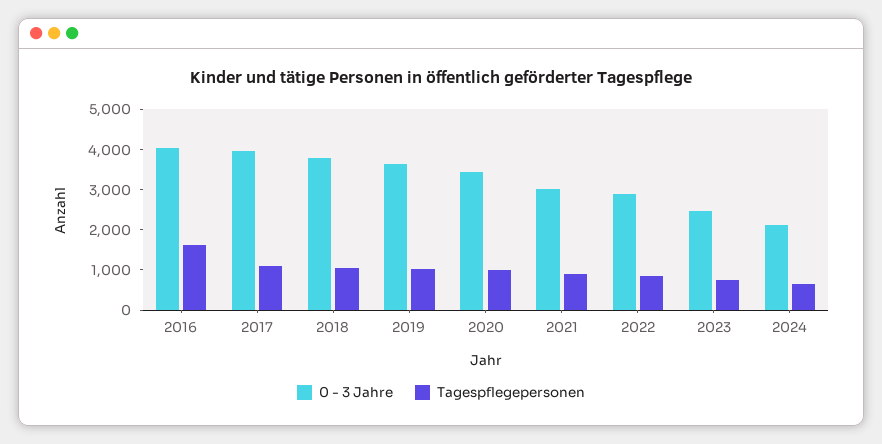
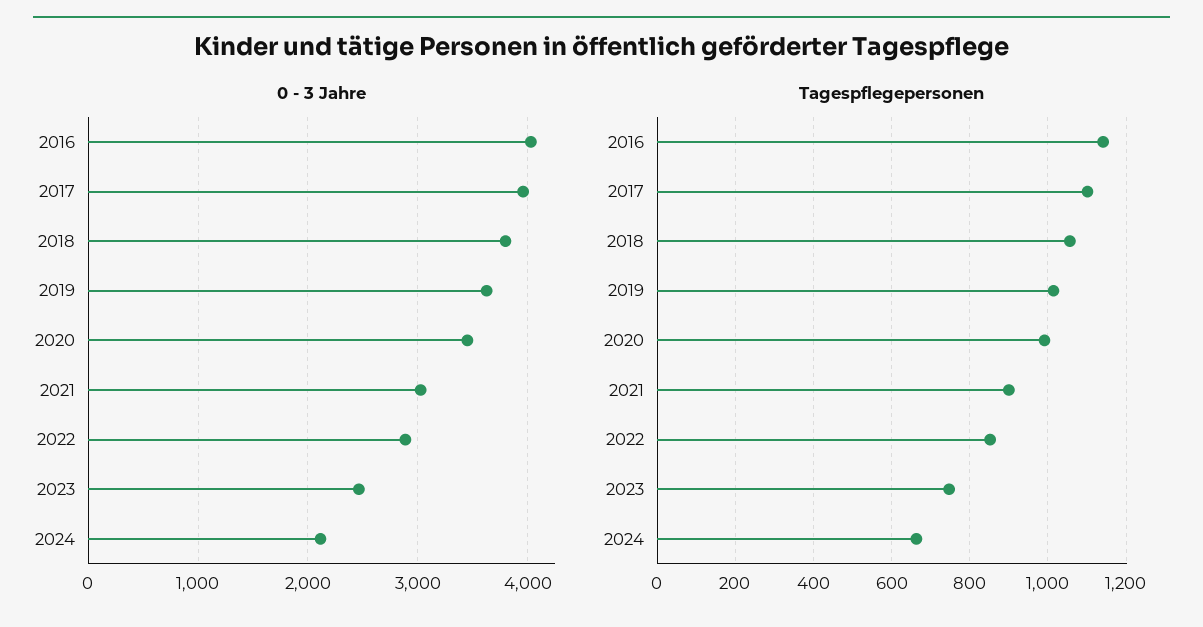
  {
    "0 - 3 Jahre": {
      "2016": 4000,
      "2017": 4000,
      "2018": 3800,
      "2019": 3600,
      "2020": 3500,
      "2021": 3000,
      "2022": 2900,
      "2023": 2500,
      "2024": 2100
    },
    "Tagespflegepersonen": {
-     "2016": 1600,
+     "2016": 1140,
      "2017": 1100,
      "2018": 1060,
      "2019": 1020,
      "2020": 1000,
      "2021": 900,
      "2022": 860,
      "2023": 740,
      "2024": 660
    }
  }

